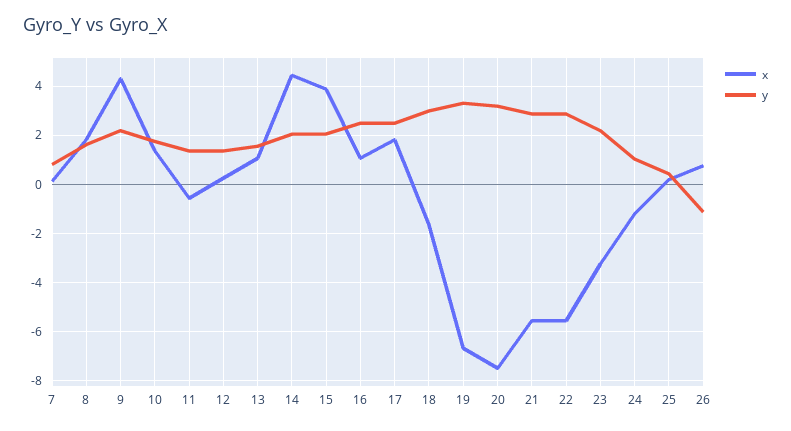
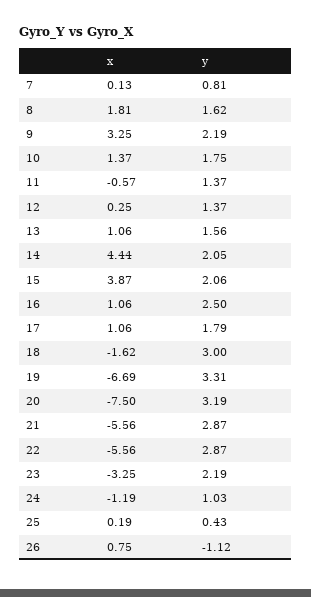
  {
    "x": {
      "7": 0.13,
      "8": 1.81,
-     "9": 4.25,
+     "9": 3.25,
      "10": 1.37,
      "11": -0.57,
      "12": 0.25,
      "13": 1.06,
      "14": 4.44,
      "15": 3.87,
      "16": 1.06,
-     "17": 1.75,
+     "17": 1.06,
      "18": -1.62,
      "19": -6.69,
      "20": -7.5,
      "21": -5.56,
      "22": -5.56,
      "23": -3.25,
      "24": -1.19,
      "25": 0.19,
      "26": 0.75
    },
    "y": {
      "7": 0.81,
      "8": 1.62,
      "9": 2.19,
      "10": 1.75,
      "11": 1.37,
      "12": 1.37,
      "13": 1.56,
      "14": 2.05,
      "15": 2.06,
      "16": 2.5,
-     "17": 2.5,
+     "17": 1.79,
      "18": 3,
      "19": 3.31,
      "20": 3.19,
      "21": 2.87,
      "22": 2.87,
      "23": 2.19,
      "24": 1.03,
      "25": 0.43,
      "26": -1.12
    }
  }

